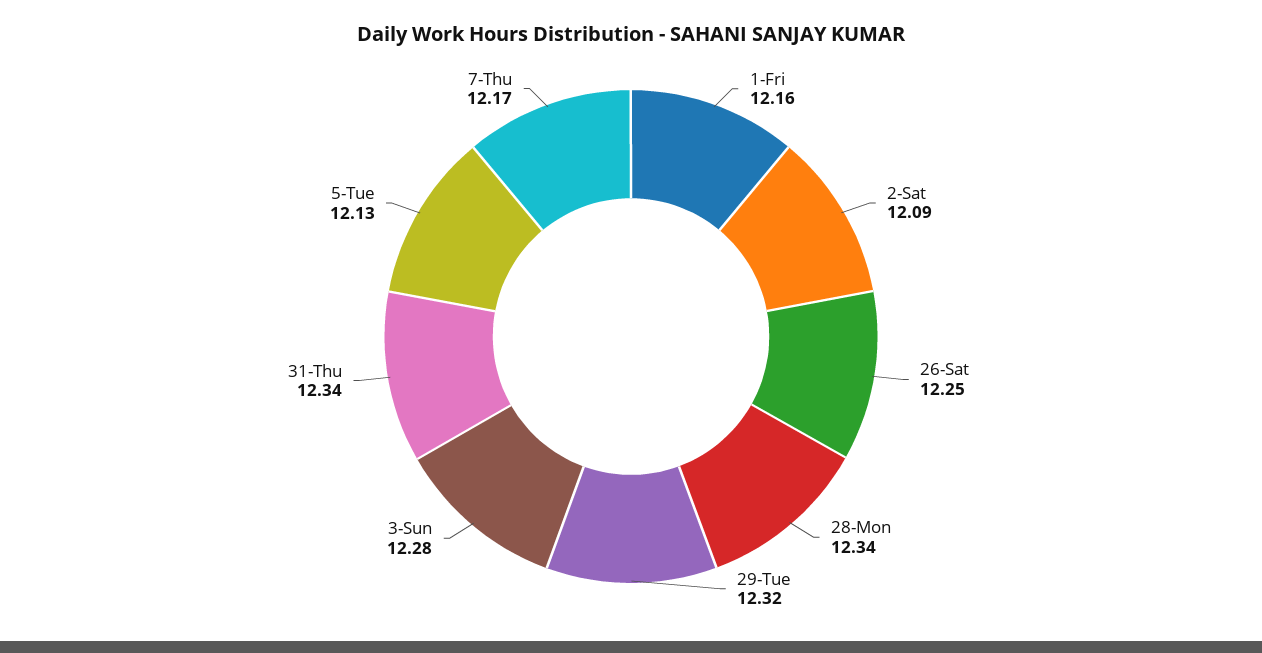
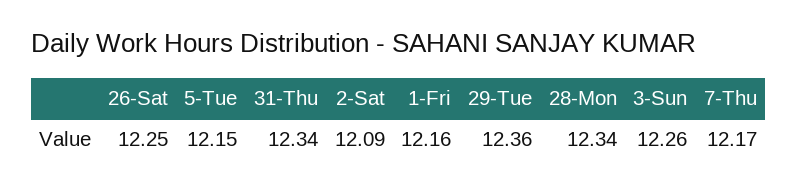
  {
    "1-Fri": 12.16,
    "2-Sat": 12.09,
    "26-Sat": 12.25,
    "28-Mon": 12.34,
-   "29-Tue": 12.32,
+   "29-Tue": 12.36,
-   "3-Sun": 12.28,
+   "3-Sun": 12.26,
    "31-Thu": 12.34,
-   "5-Tue": 12.13,
+   "5-Tue": 12.15,
    "7-Thu": 12.17
  }

